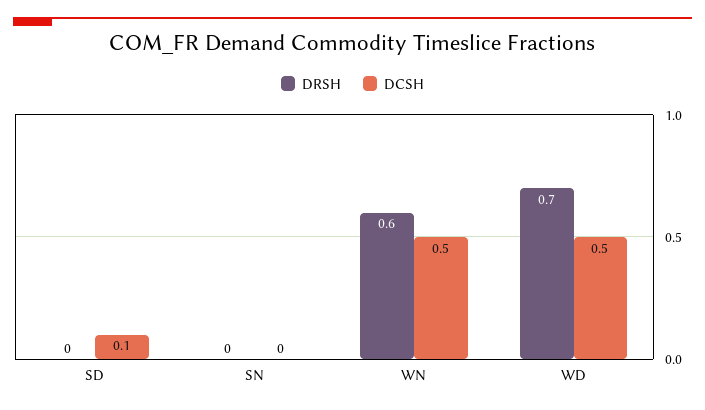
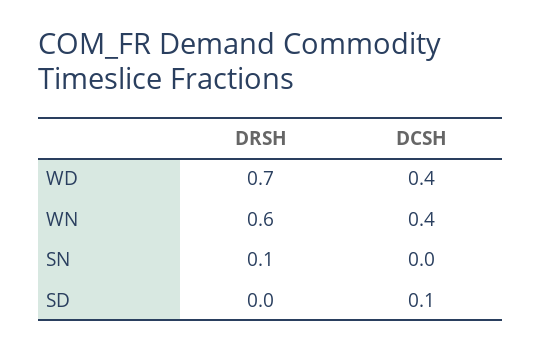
  {
    "DRSH": {
      "SD": 0,
-     "SN": 0,
+     "SN": 0.1,
      "WN": 0.6,
      "WD": 0.7
    },
    "DCSH": {
      "SD": 0.1,
      "SN": 0,
-     "WN": 0.5,
+     "WN": 0.4,
-     "WD": 0.5
+     "WD": 0.4
    }
  }

